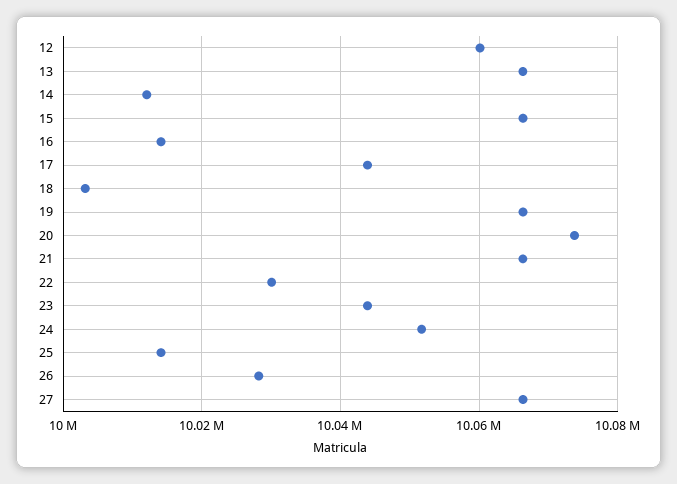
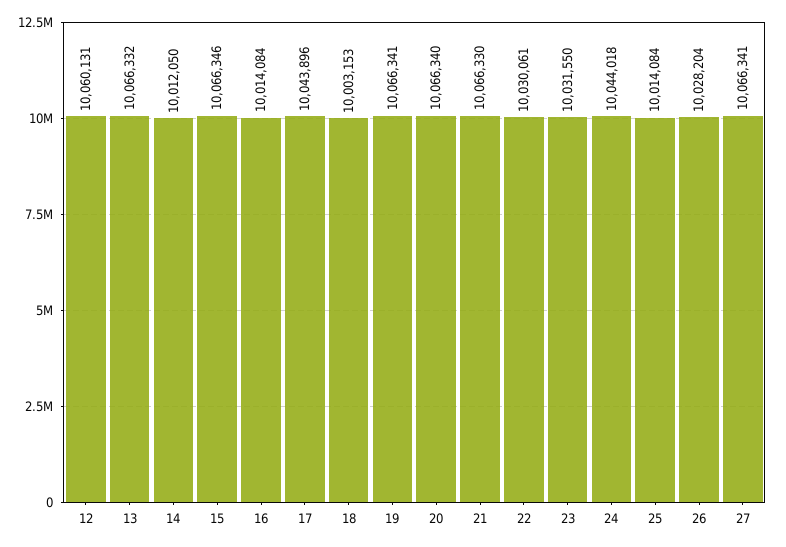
  {
    "12": 10060131,
    "13": 10066332,
    "14": 10012050,
    "15": 10066346,
    "16": 10014084,
    "17": 10043896,
    "18": 10003153,
    "19": 10066341,
-   "20": 10074000,
+   "20": 10066340,
    "21": 10066330,
    "22": 10030061,
-   "23": 10044000,
+   "23": 10031550,
-   "24": 10052000,
+   "24": 10044018,
    "25": 10014084,
    "26": 10028204,
    "27": 10066341
  }

